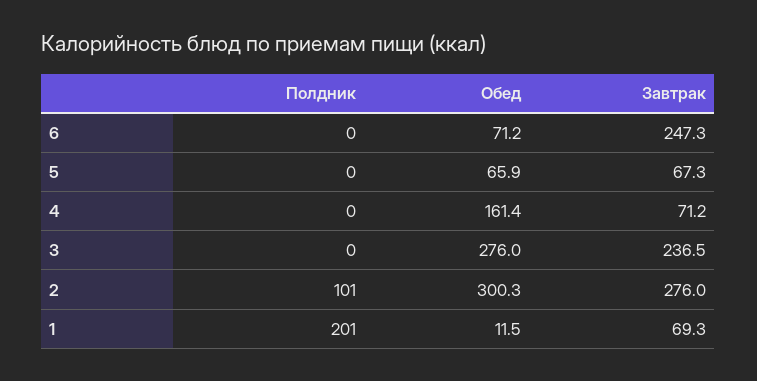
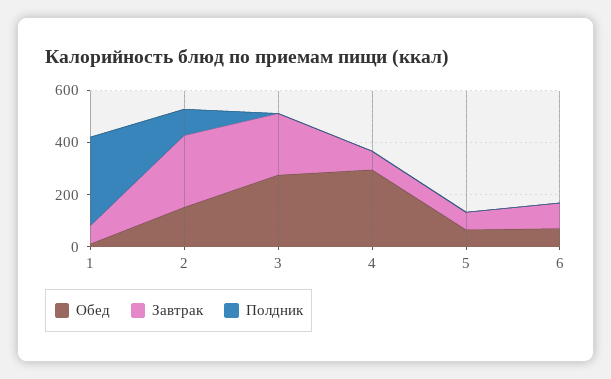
  {
    "Полдник": {
      "6": 0,
      "5": 0,
      "4": 0,
      "3": 0,
      "2": 101,
-     "1": 201
+     "1": 350
    },
    "Обед": {
      "6": 71.2,
      "5": 65.9,
-     "4": 161.4,
+     "4": 300,
      "3": 276,
-     "2": 300.3,
+     "2": 150,
      "1": 11.5
    },
    "Завтрак": {
-     "6": 247.3,
+     "6": 100,
      "5": 67.3,
      "4": 71.2,
      "3": 236.5,
      "2": 276,
      "1": 69.3
    }
  }

